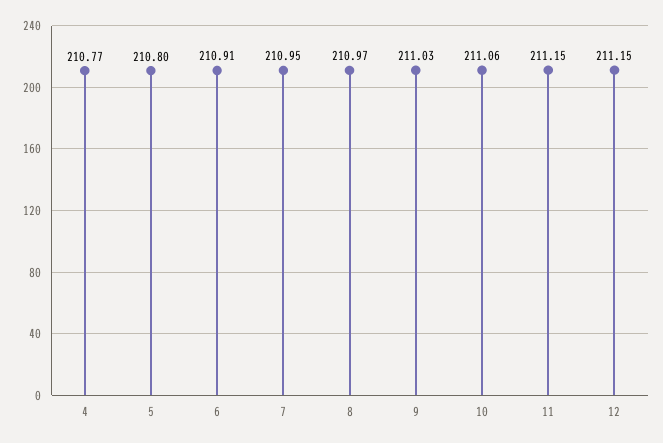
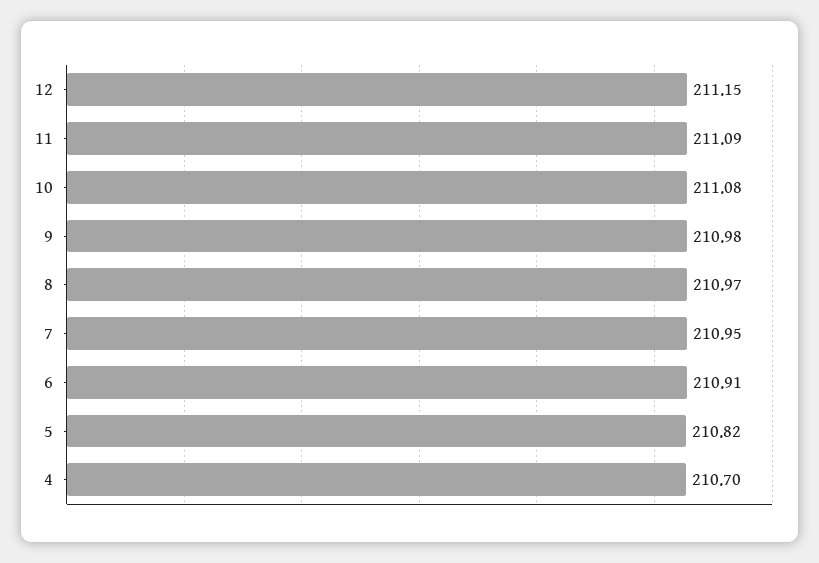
  {
-   "4": 210.77,
+   "4": 210.7,
-   "5": 210.8,
+   "5": 210.82,
    "6": 210.91,
    "7": 210.95,
    "8": 210.97,
-   "9": 211.03,
+   "9": 210.98,
-   "10": 211.06,
+   "10": 211.08,
-   "11": 211.15,
+   "11": 211.09,
    "12": 211.15
  }

